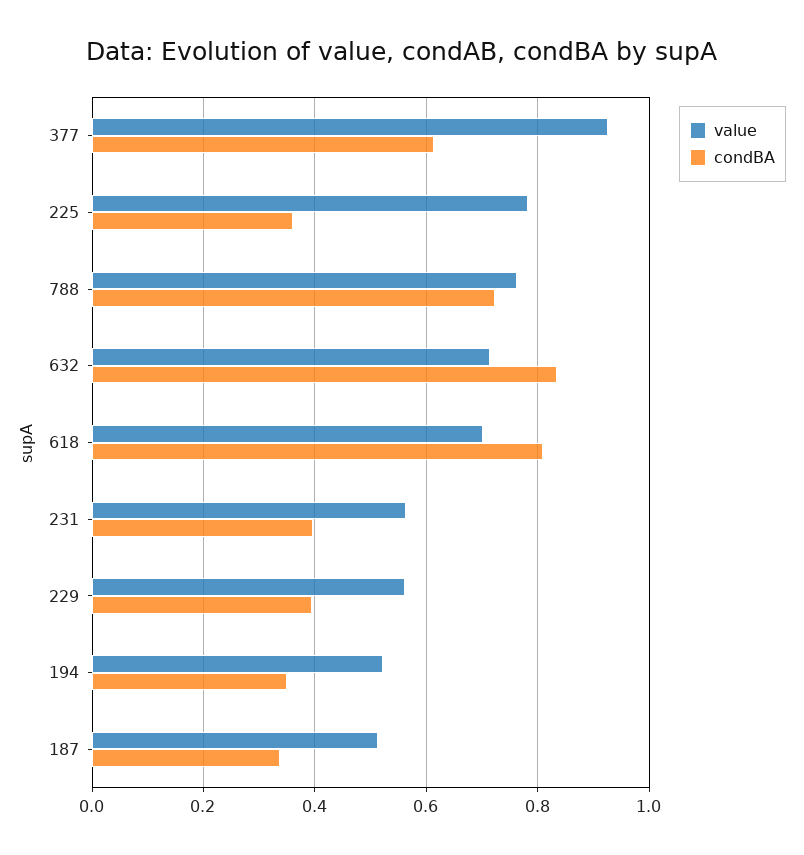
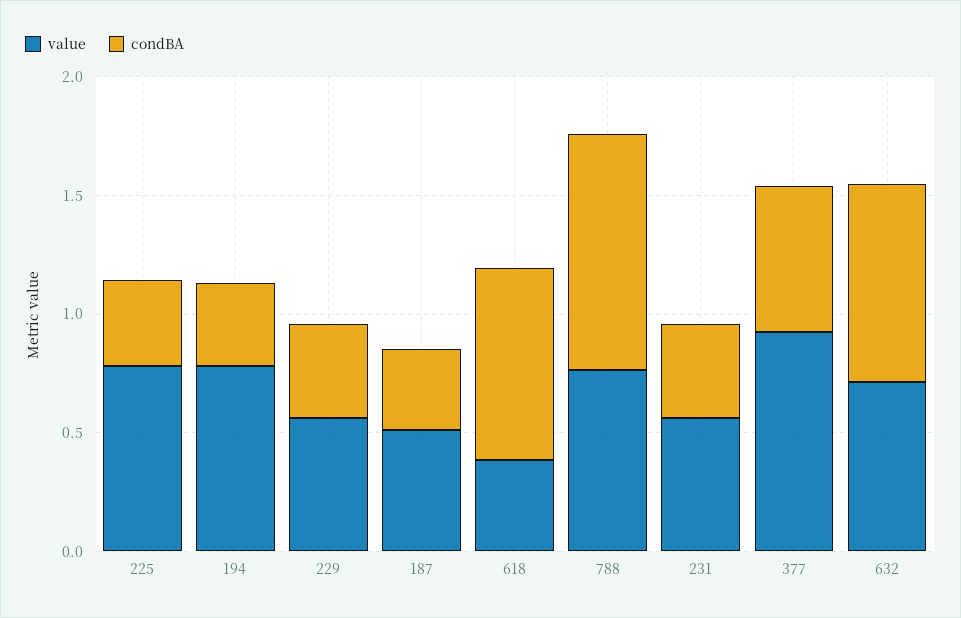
  {
    "value": {
      "377": 0.92,
      "225": 0.78,
      "788": 0.76,
      "632": 0.72,
-     "618": 0.7,
+     "618": 0.4,
      "231": 0.56,
      "229": 0.56,
-     "194": 0.52,
+     "194": 0.8,
      "187": 0.52
    },
    "condBA": {
      "377": 0.62,
      "225": 0.36,
-     "788": 0.72,
+     "788": 1,
      "632": 0.84,
      "618": 0.8,
      "231": 0.4,
      "229": 0.4,
      "194": 0.34,
      "187": 0.34
    }
  }

